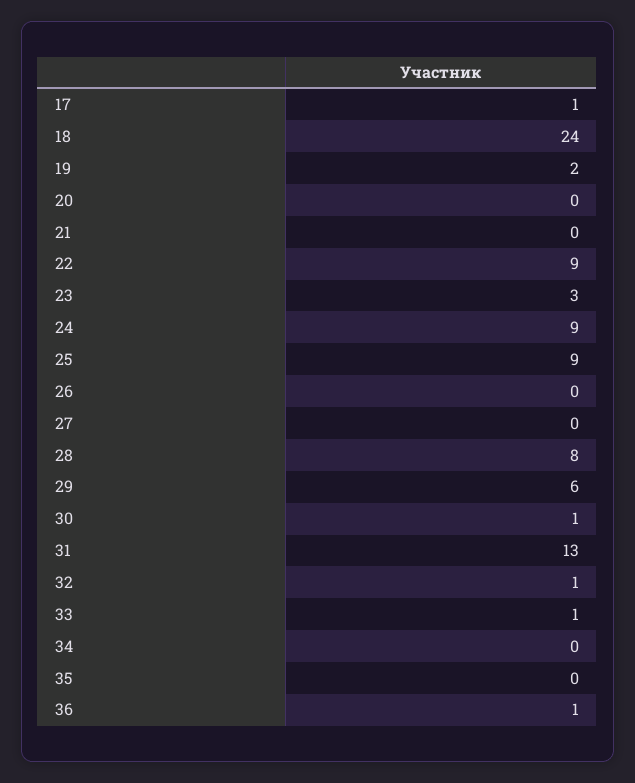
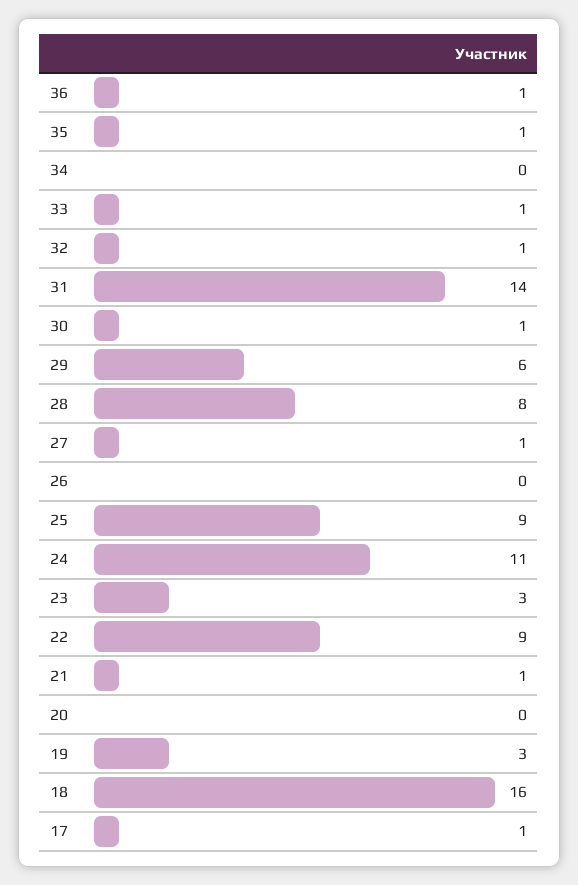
  {
    "17": 1,
-   "18": 24,
+   "18": 16,
-   "19": 2,
+   "19": 3,
    "20": 0,
-   "21": 0,
+   "21": 1,
    "22": 9,
    "23": 3,
-   "24": 9,
+   "24": 11,
    "25": 9,
    "26": 0,
-   "27": 0,
+   "27": 1,
    "28": 8,
    "29": 6,
    "30": 1,
-   "31": 13,
+   "31": 14,
    "32": 1,
    "33": 1,
    "34": 0,
-   "35": 0,
+   "35": 1,
    "36": 1
  }

